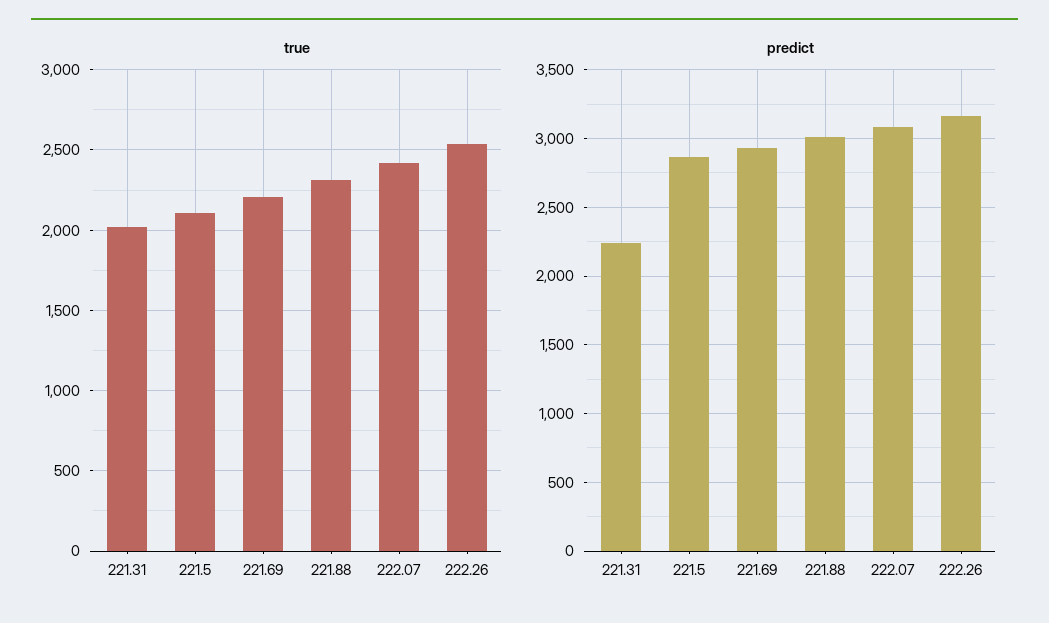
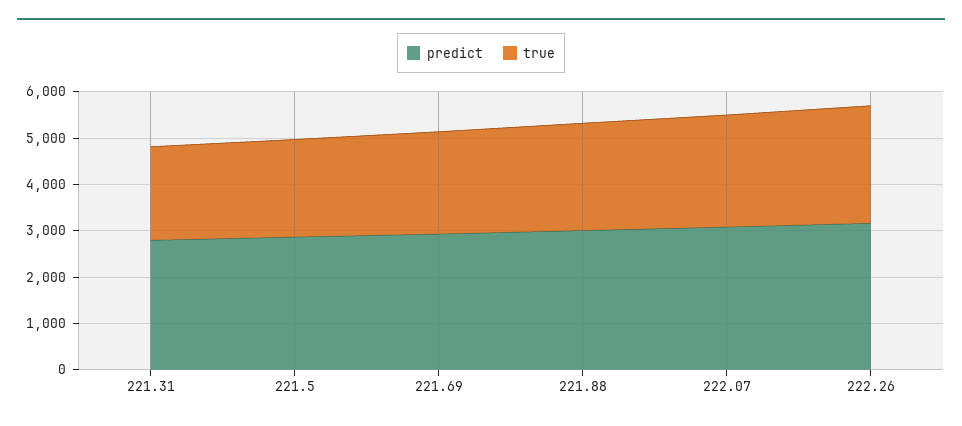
  {
    "true": {
      "221.31": 2000,
      "221.5": 2100,
      "221.69": 2200,
      "221.88": 2300,
      "222.07": 2400,
      "222.26": 2550
    },
    "predict": {
-     "221.31": 2250,
+     "221.31": 2800,
      "221.5": 2850,
      "221.69": 2950,
      "221.88": 3000,
      "222.07": 3100,
      "222.26": 3150
    }
  }

